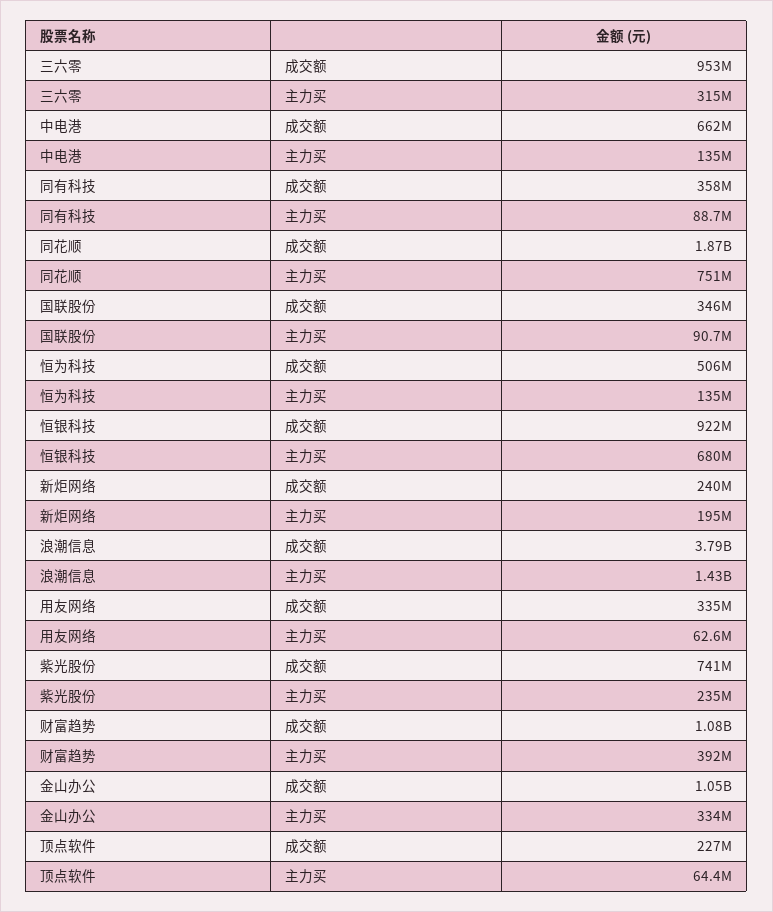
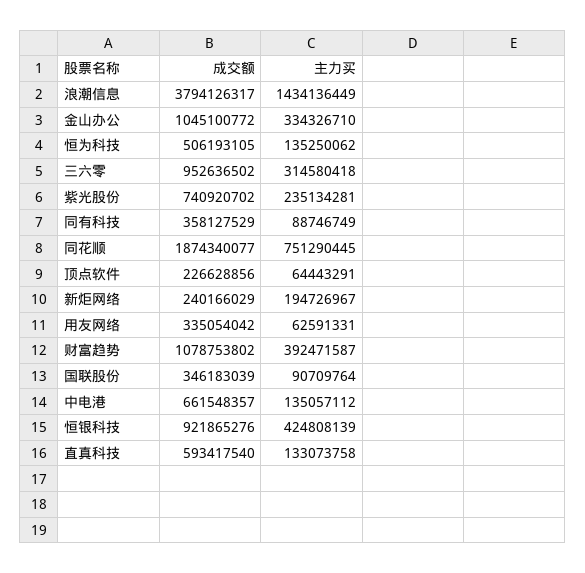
  {
    "三六零": {
      "成交额": 952636502,
      "主力买": 314580418
    },
    "中电港": {
      "成交额": 661548357,
      "主力买": 135057112
    },
    "同有科技": {
      "成交额": 358127529,
      "主力买": 88746749
    },
    "同花顺": {
      "成交额": 1874340077,
      "主力买": 751290445
    },
    "国联股份": {
      "成交额": 346183039,
      "主力买": 90709764
    },
    "恒为科技": {
      "成交额": 506193105,
      "主力买": 135250062
    },
    "恒银科技": {
      "成交额": 921865276,
-     "主力买": 680000000
+     "主力买": 424808139
    },
    "新炬网络": {
      "成交额": 240166029,
      "主力买": 194726967
    },
    "浪潮信息": {
      "成交额": 3794126317,
      "主力买": 1434136449
    },
    "用友网络": {
      "成交额": 335054042,
      "主力买": 62591331
    },
    "紫光股份": {
      "成交额": 740920702,
      "主力买": 235134281
    },
    "财富趋势": {
      "成交额": 1078753802,
      "主力买": 392471587
    },
    "金山办公": {
      "成交额": 1045100772,
      "主力买": 334326710
    },
    "顶点软件": {
      "成交额": 226628856,
      "主力买": 64443291
-   }
+   },
+   "直真科技": {
+     "成交额": 593417540,
+     "主力买": 133073758
+   }
  }

